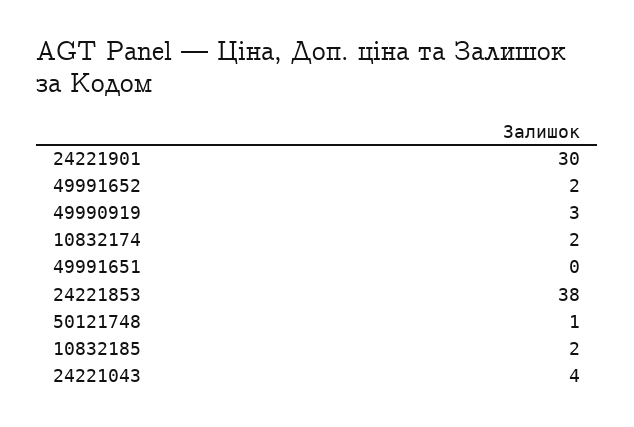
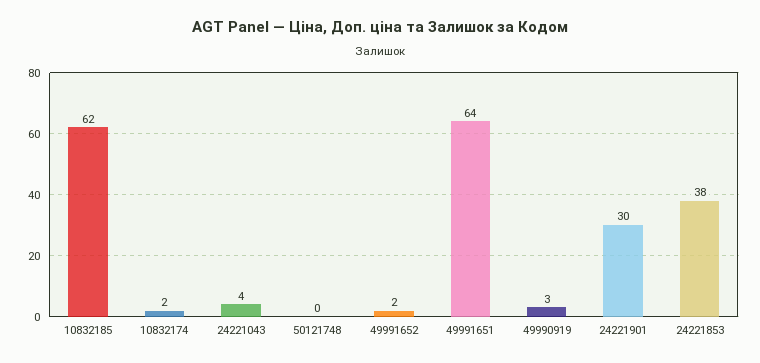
  {
    "24221901": 30,
    "49991652": 2,
    "49990919": 3,
    "10832174": 2,
-   "49991651": 0,
+   "49991651": 64,
    "24221853": 38,
-   "50121748": 1,
+   "50121748": 0,
-   "10832185": 2,
+   "10832185": 62,
    "24221043": 4
  }

